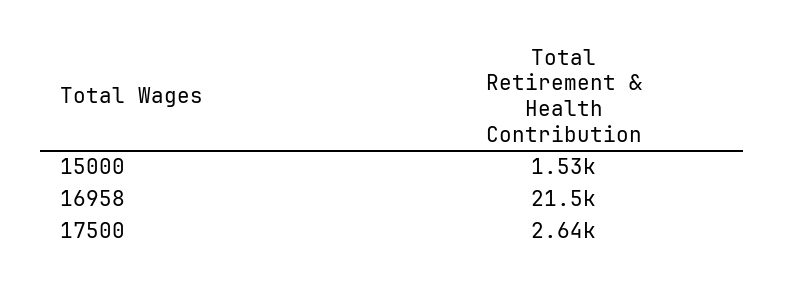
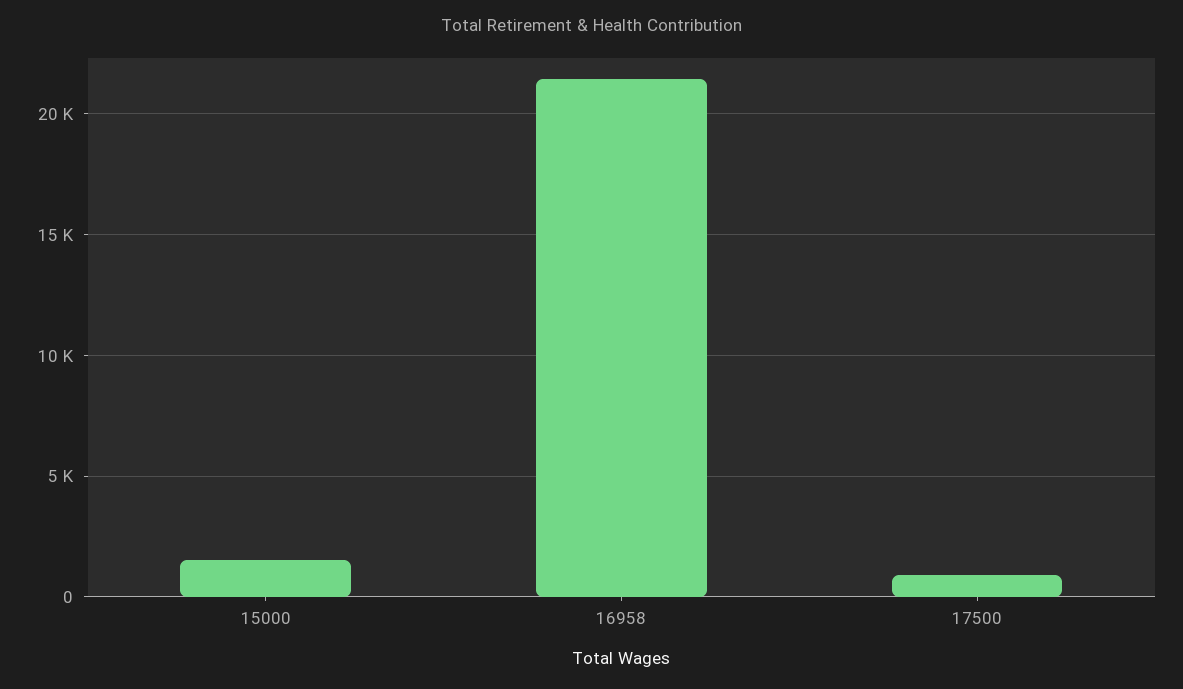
  {
    "15000": 1530,
    "16958": 21500,
-   "17500": 2640
+   "17500": 1000
  }

